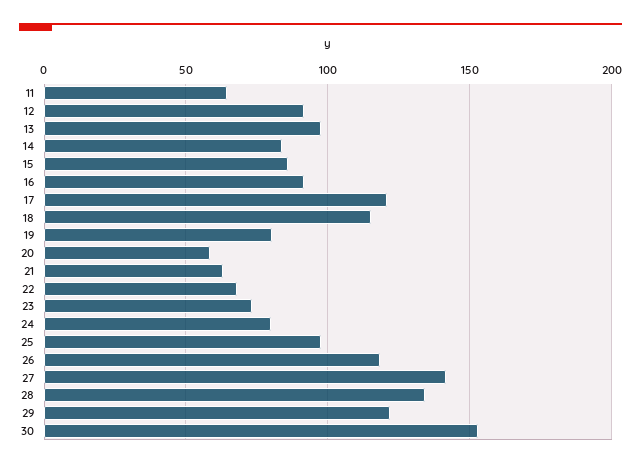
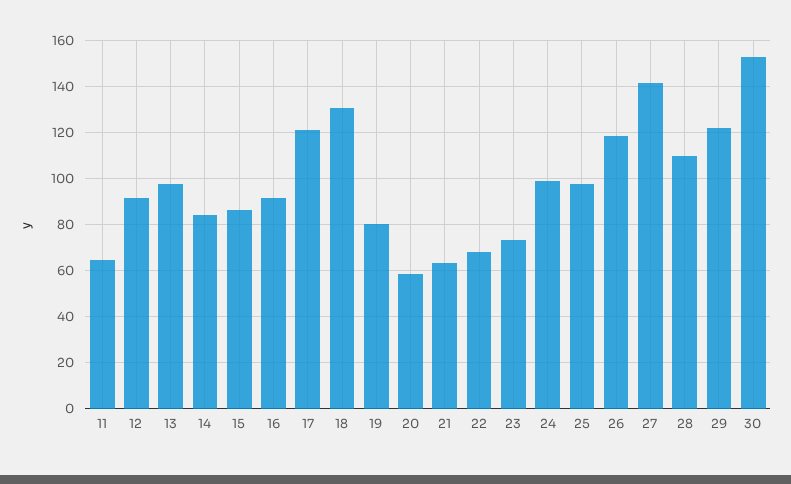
  {
    "11": 65,
    "12": 90,
    "13": 95,
    "14": 85,
    "15": 85,
    "16": 90,
    "17": 120,
-   "18": 115,
+   "18": 130,
    "19": 80,
    "20": 60,
    "21": 65,
    "22": 70,
    "23": 75,
-   "24": 80,
+   "24": 100,
    "25": 95,
    "26": 120,
    "27": 140,
-   "28": 135,
+   "28": 110,
    "29": 120,
    "30": 155
  }

